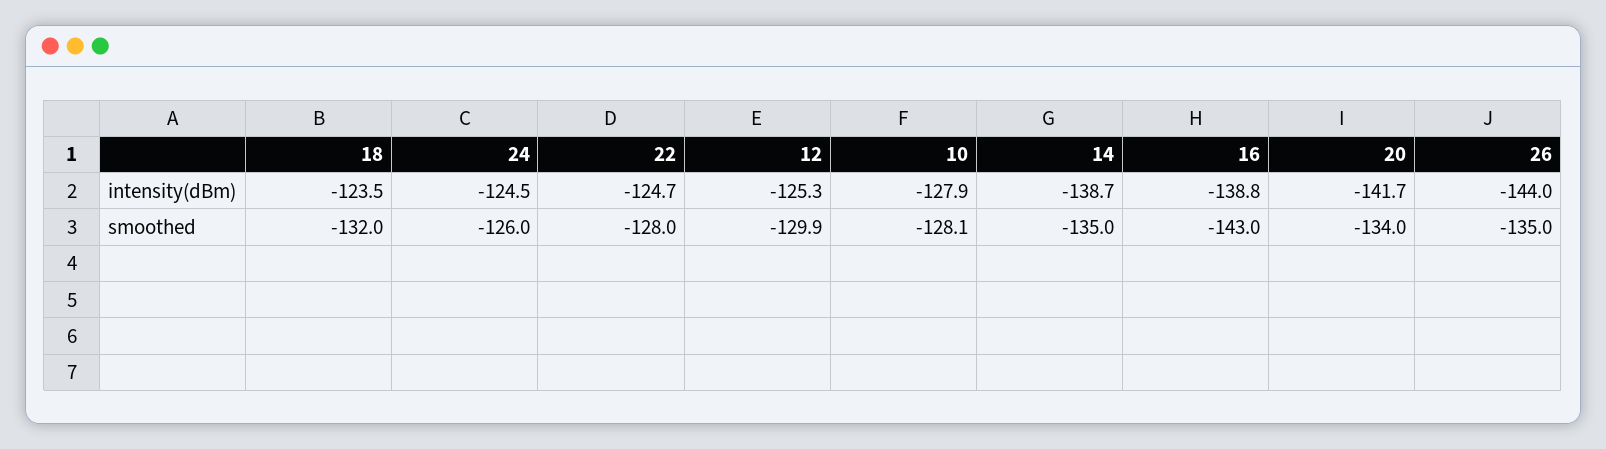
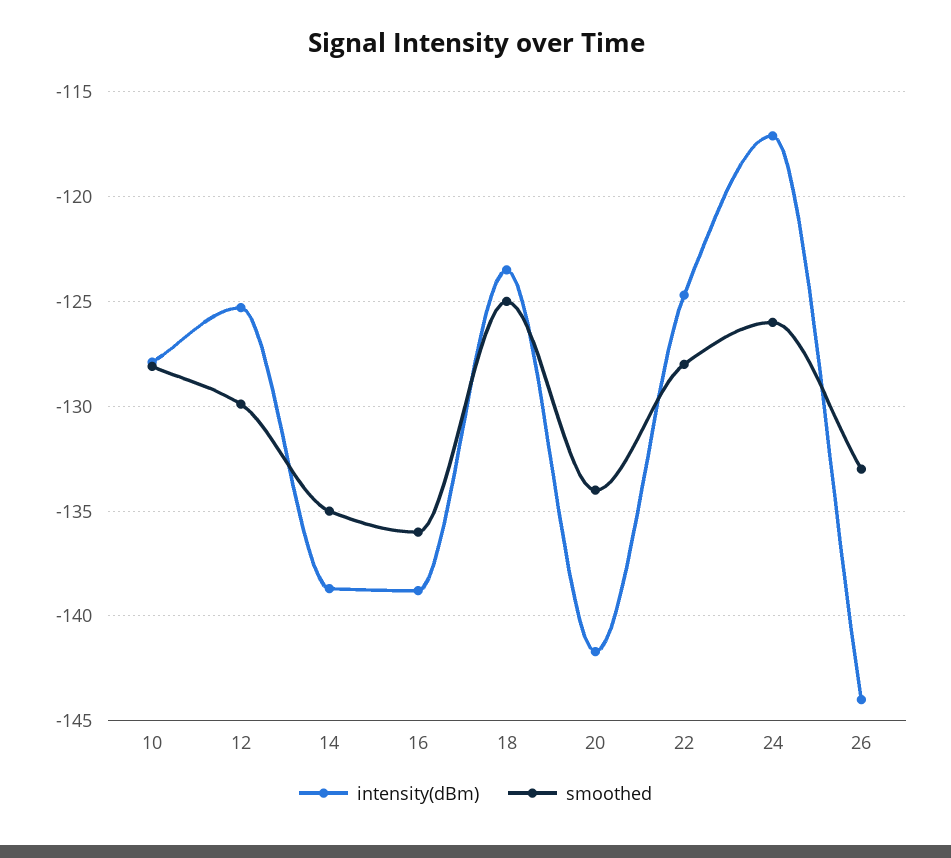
  {
    "intensity(dBm)": {
      "18": -123.5,
-     "24": -124.5,
+     "24": -117,
      "22": -124.7,
      "12": -125.3,
      "10": -127.9,
      "14": -138.7,
      "16": -138.8,
      "20": -141.7,
      "26": -144
    },
    "smoothed": {
-     "18": -132,
+     "18": -125,
      "24": -126,
      "22": -128,
      "12": -129.9,
      "10": -128.1,
      "14": -135,
-     "16": -143,
+     "16": -136,
      "20": -134,
-     "26": -135
+     "26": -133
    }
  }

